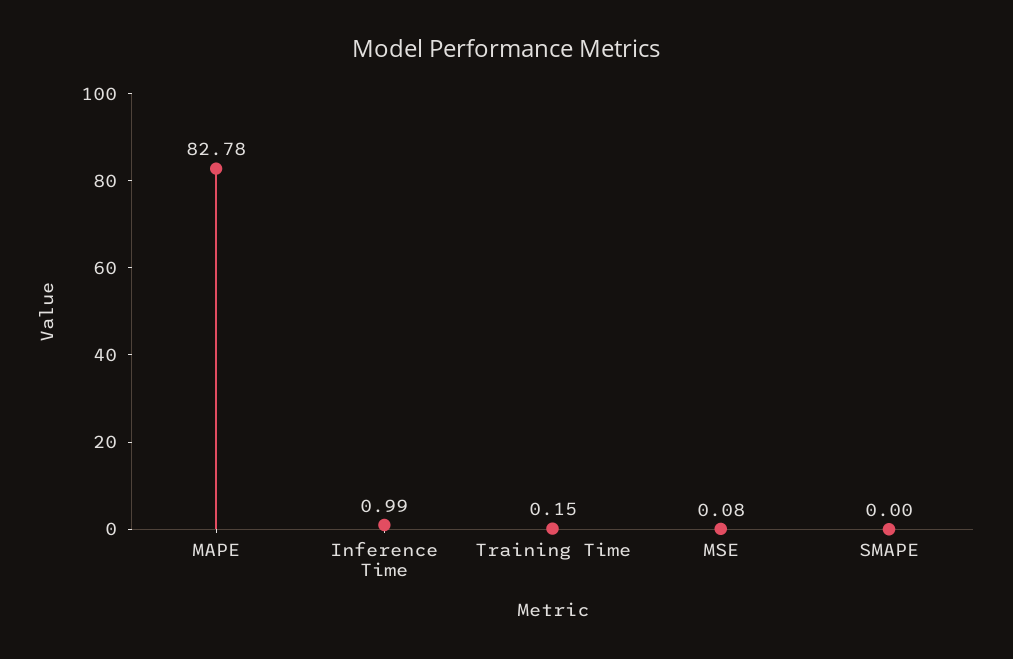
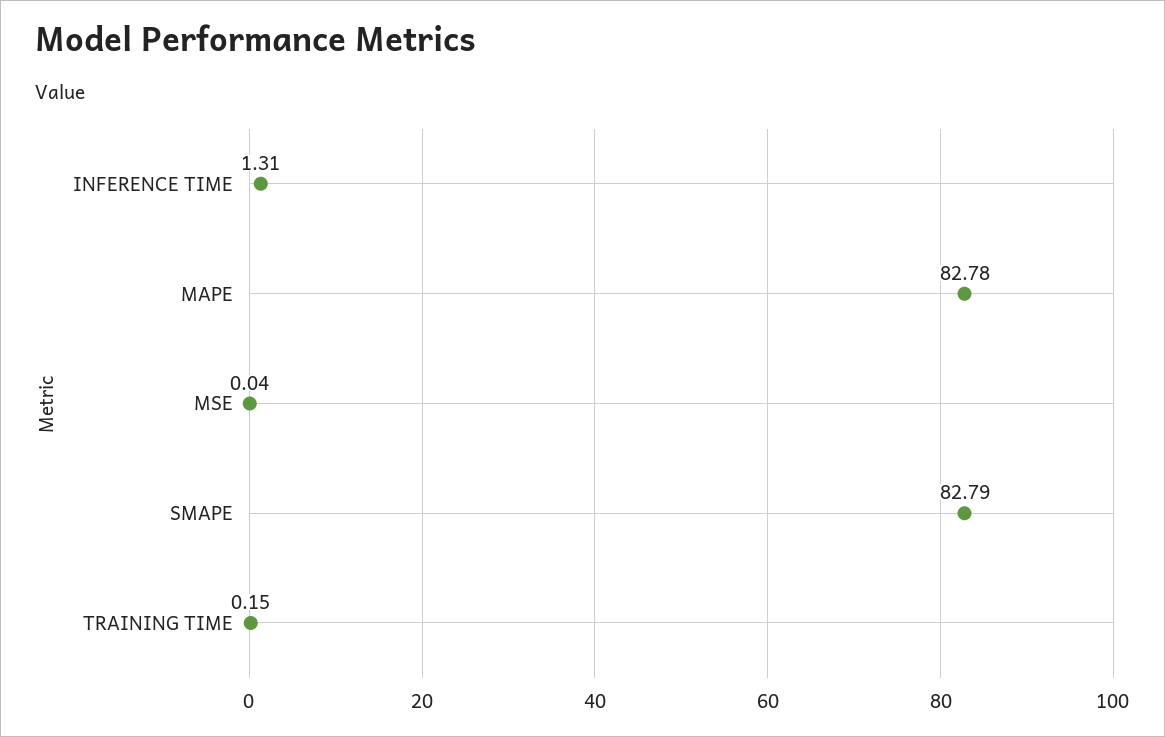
  {
    "MAPE": 82.78,
-   "Inference Time": 0.99,
+   "Inference Time": 1.31,
    "Training Time": 0.15,
-   "MSE": 0.08,
+   "MSE": 0.04,
-   "SMAPE": 0
+   "SMAPE": 82.79
  }

